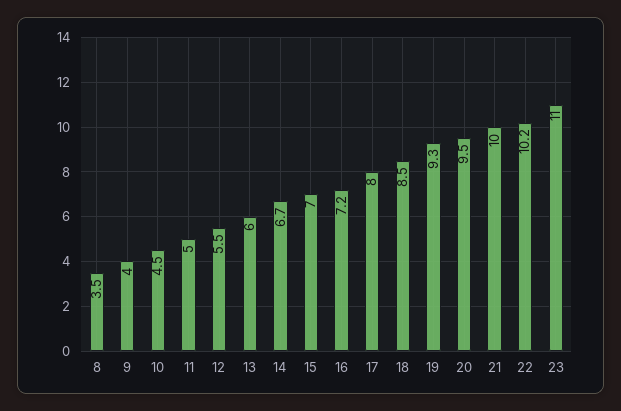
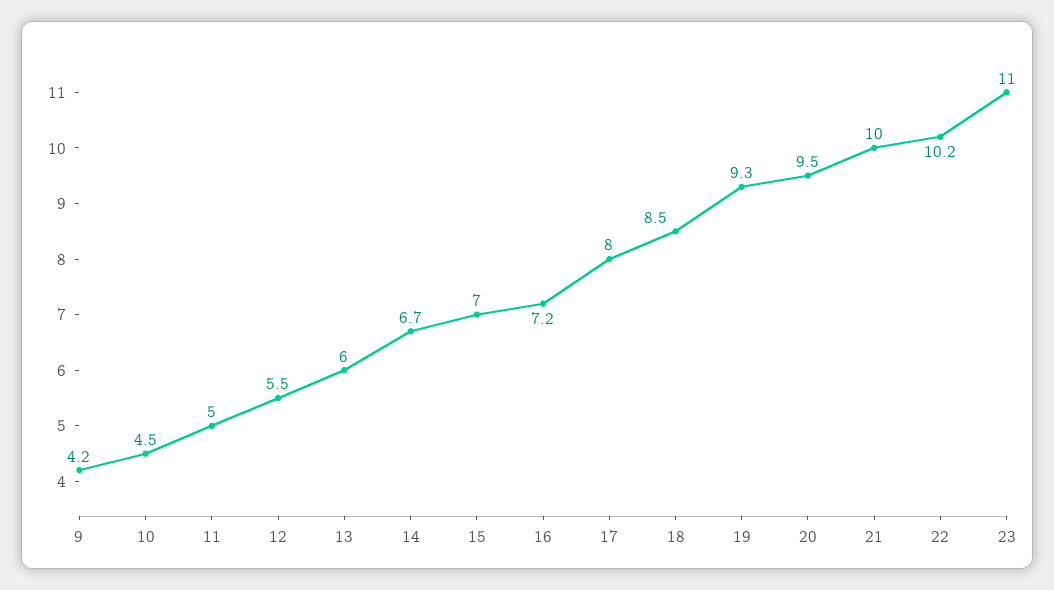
  {
-   "8": 3.5,
-   "9": 4,
+   "9": 4.2,
    "10": 4.5,
    "11": 5,
    "12": 5.5,
    "13": 6,
    "14": 6.7,
    "15": 7,
    "16": 7.2,
    "17": 8,
    "18": 8.5,
    "19": 9.3,
    "20": 9.5,
    "21": 10,
    "22": 10.2,
    "23": 11
  }

